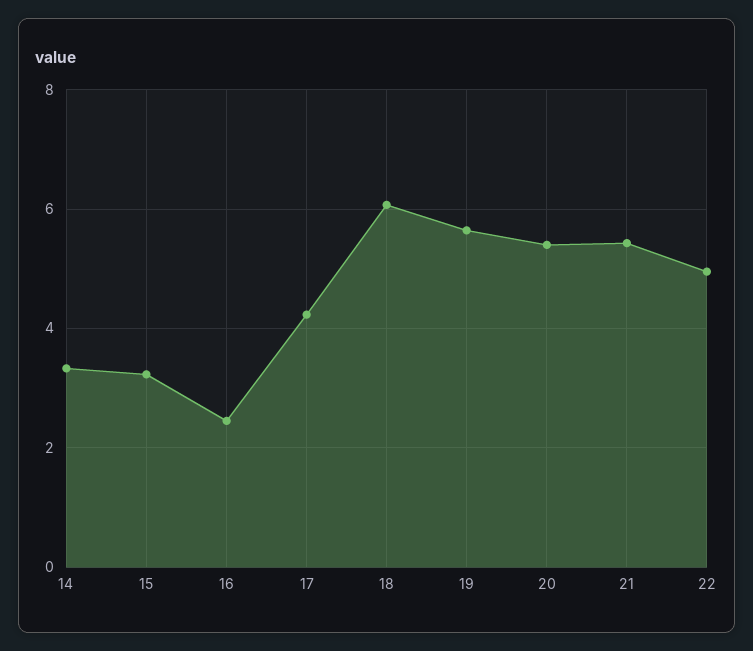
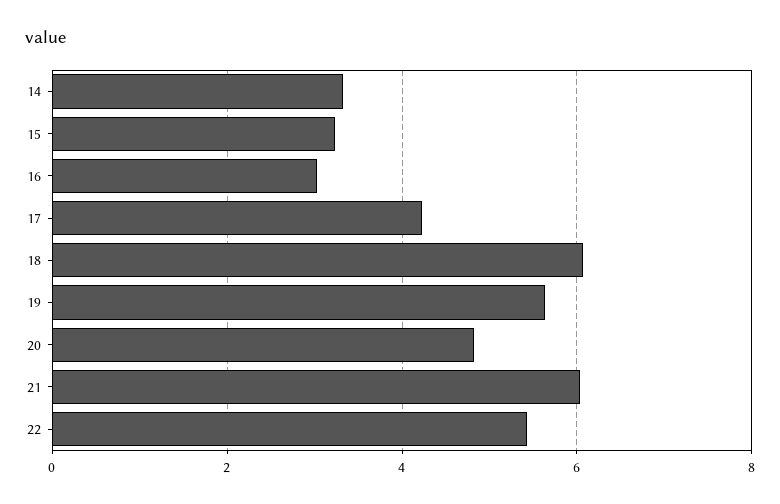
  {
    "14": 3.4,
    "15": 3.2,
-   "16": 2.4,
+   "16": 3,
    "17": 4.2,
    "18": 6,
    "19": 5.6,
-   "20": 5.4,
+   "20": 4.8,
-   "21": 5.4,
+   "21": 6,
-   "22": 5
+   "22": 5.4
  }

